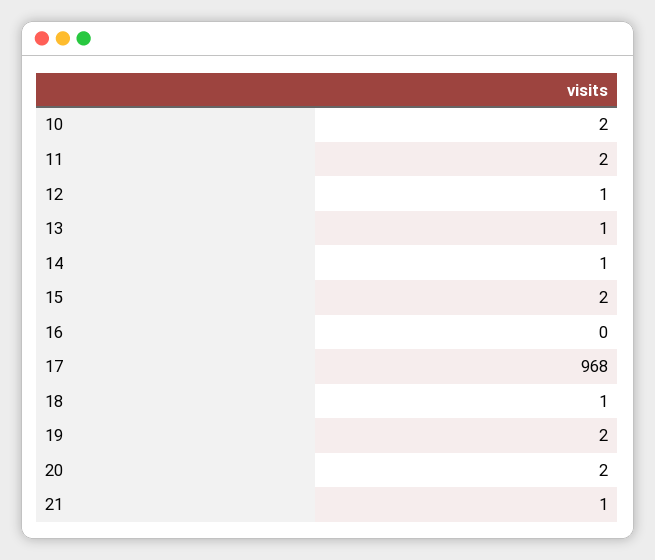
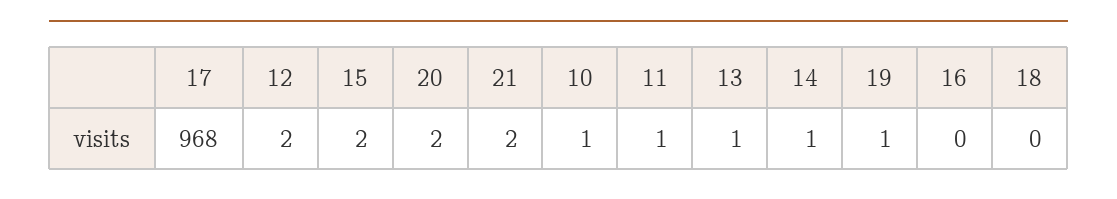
  {
-   "10": 2,
+   "10": 1,
-   "11": 2,
+   "11": 1,
-   "12": 1,
+   "12": 2,
    "13": 1,
    "14": 1,
    "15": 2,
    "16": 0,
    "17": 968,
-   "18": 1,
+   "18": 0,
-   "19": 2,
+   "19": 1,
    "20": 2,
-   "21": 1
+   "21": 2
  }

